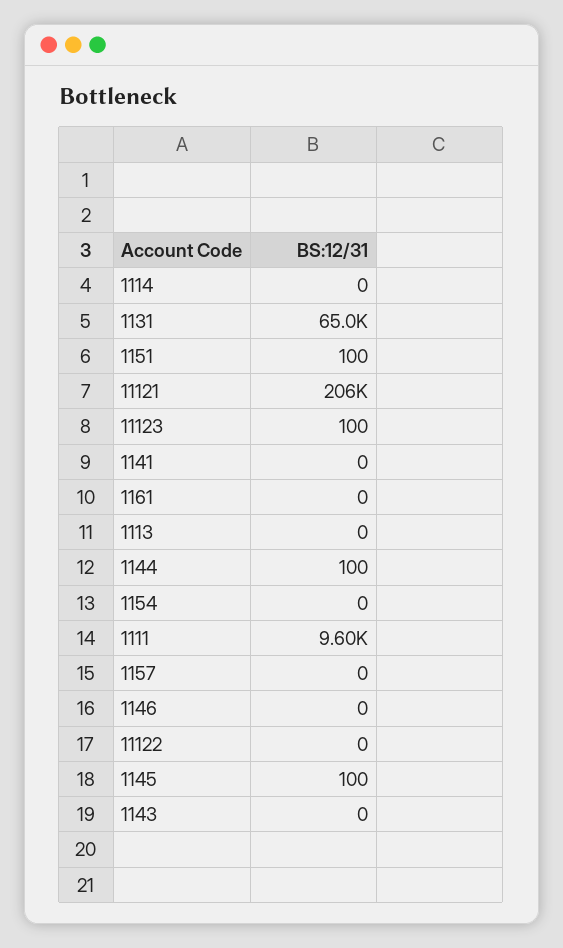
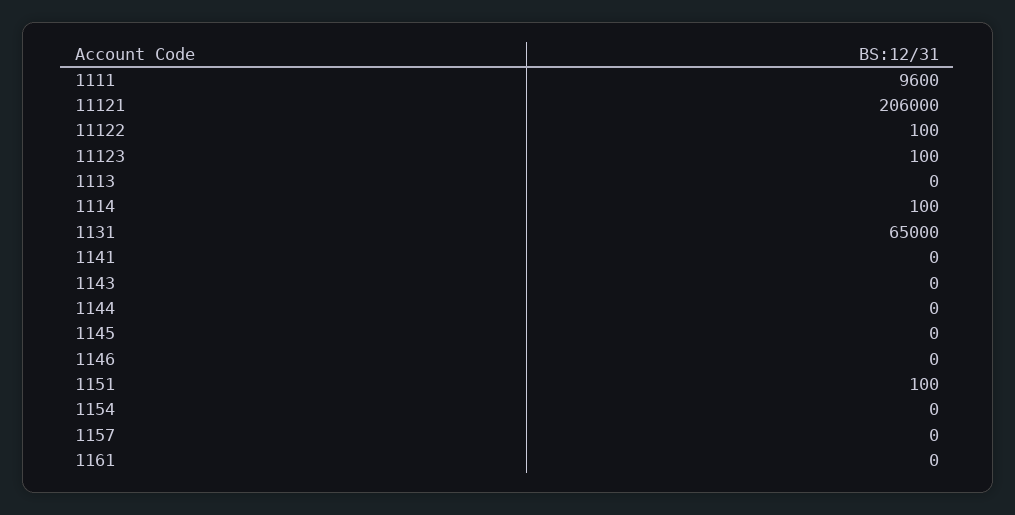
  {
-   "1114": 0,
+   "1114": 100,
    "1131": 65000,
    "1151": 100,
    "11121": 206000,
    "11123": 100,
    "1141": 0,
    "1161": 0,
    "1113": 0,
-   "1144": 100,
+   "1144": 0,
    "1154": 0,
    "1111": 9600,
    "1157": 0,
    "1146": 0,
-   "11122": 0,
+   "11122": 100,
-   "1145": 100,
+   "1145": 0,
    "1143": 0
  }

